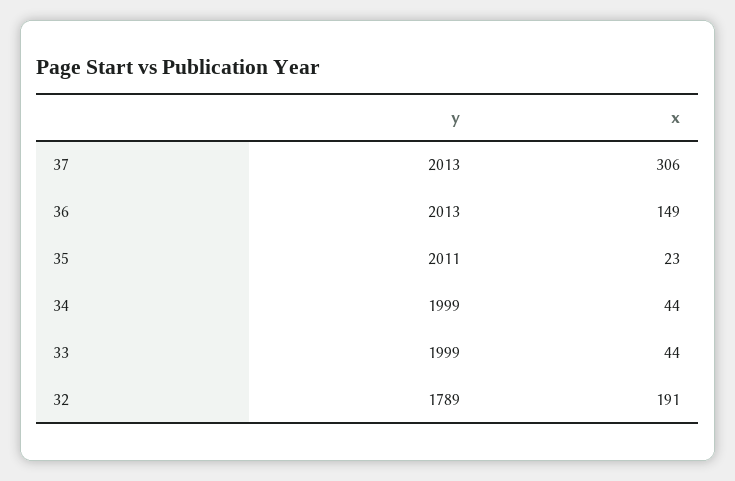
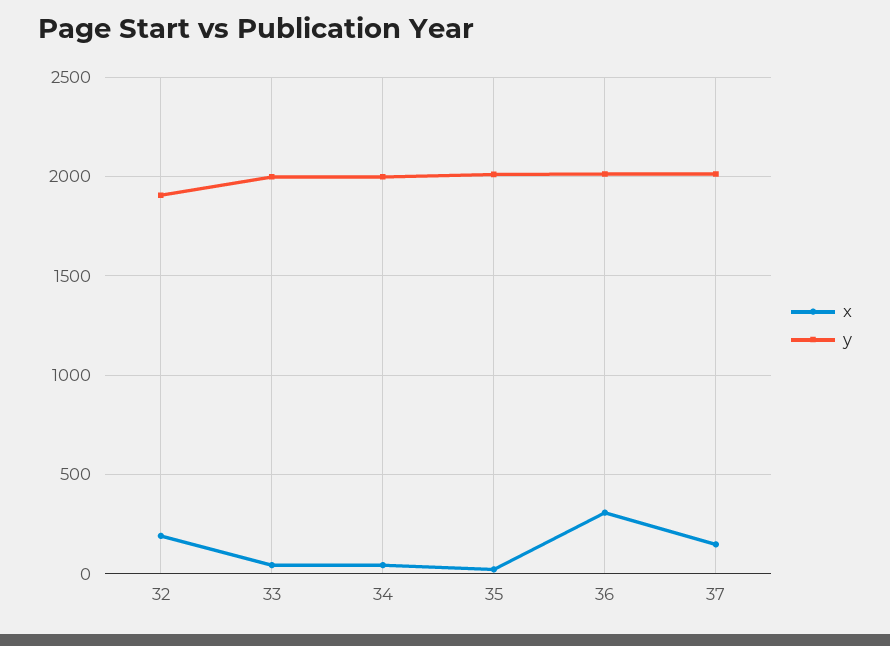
  {
    "y": {
      "37": 2013,
      "36": 2013,
      "35": 2011,
      "34": 1999,
      "33": 1999,
-     "32": 1789
+     "32": 1900
    },
    "x": {
-     "37": 306,
+     "37": 150,
-     "36": 149,
+     "36": 300,
      "35": 23,
      "34": 44,
      "33": 44,
      "32": 191
    }
  }

